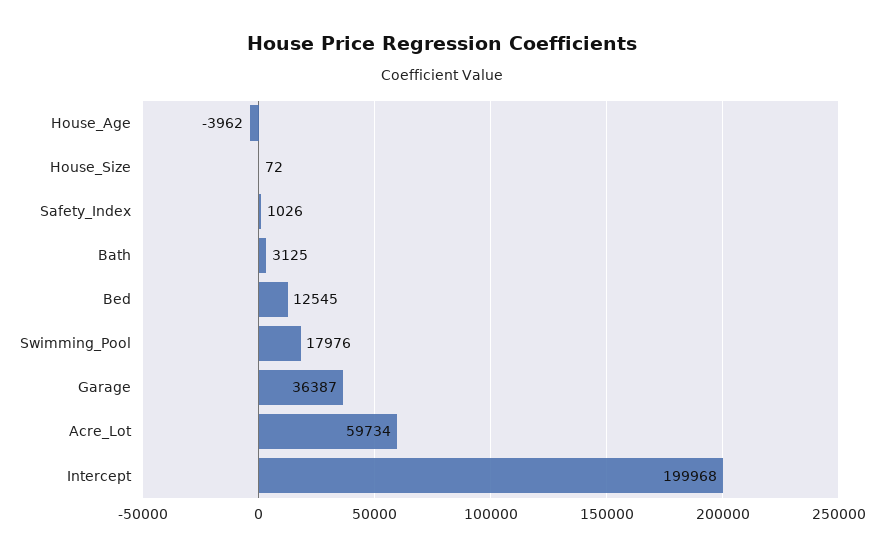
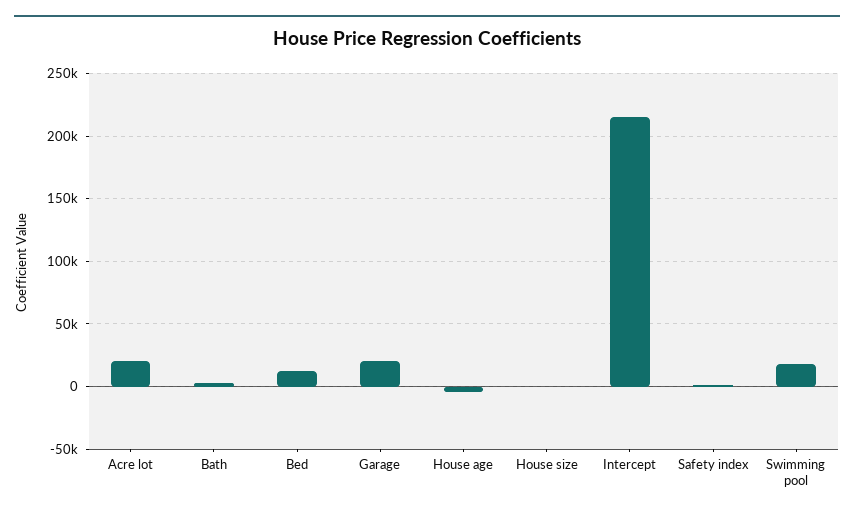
  {
    "House_Age": -3962,
    "House_Size": 72,
    "Safety_Index": 1026,
    "Bath": 3125,
    "Bed": 12545,
    "Swimming_Pool": 17976,
-   "Garage": 36387,
+   "Garage": 20000,
-   "Acre_Lot": 59734,
+   "Acre_Lot": 20000,
-   "Intercept": 199968
+   "Intercept": 215000
  }

